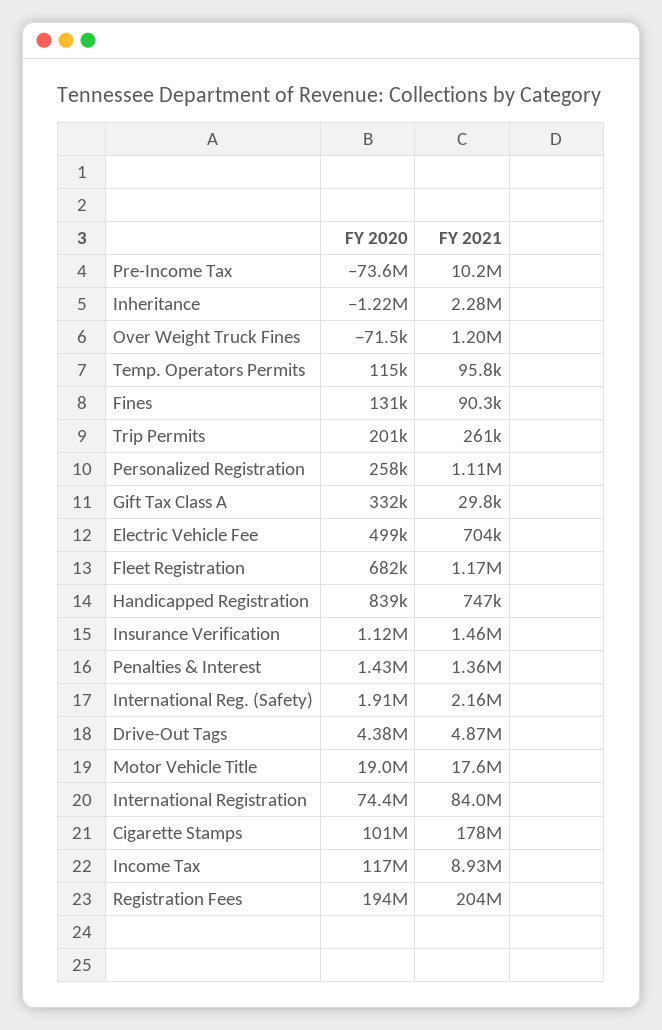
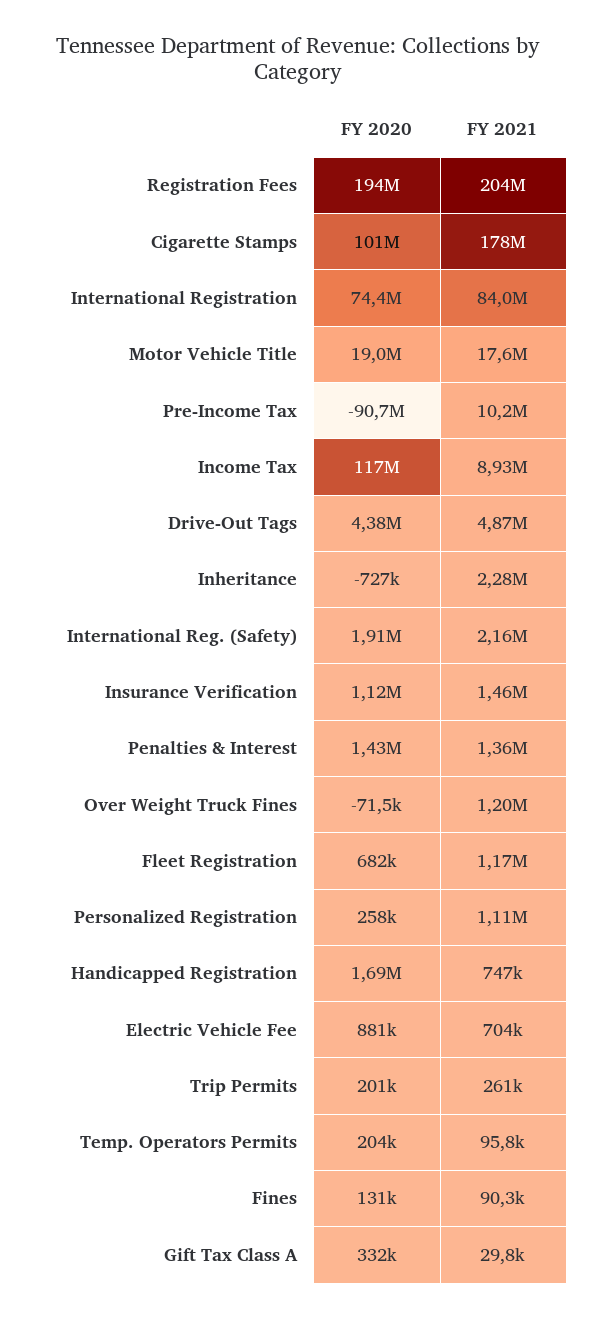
  {
    "FY 2020": {
-     "Pre-Income Tax": -73600000,
+     "Pre-Income Tax": -90700000,
-     "Inheritance": -1220000,
+     "Inheritance": -727000,
      "Over Weight Truck Fines": -71500,
-     "Temp. Operators Permits": 115000,
+     "Temp. Operators Permits": 204000,
      "Fines": 131000,
      "Trip Permits": 201000,
      "Personalized Registration": 258000,
      "Gift Tax Class A": 332000,
-     "Electric Vehicle Fee": 499000,
+     "Electric Vehicle Fee": 881000,
      "Fleet Registration": 682000,
-     "Handicapped Registration": 839000,
+     "Handicapped Registration": 1690000,
      "Insurance Verification": 1120000,
      "Penalties & Interest": 1430000,
      "International Reg. (Safety)": 1910000,
      "Drive-Out Tags": 4380000,
      "Motor Vehicle Title": 19000000,
      "International Registration": 74400000,
      "Cigarette Stamps": 101000000,
      "Income Tax": 117000000,
      "Registration Fees": 194000000
    },
    "FY 2021": {
      "Pre-Income Tax": 10200000,
      "Inheritance": 2280000,
      "Over Weight Truck Fines": 1200000,
      "Temp. Operators Permits": 95800,
      "Fines": 90300,
      "Trip Permits": 261000,
      "Personalized Registration": 1110000,
      "Gift Tax Class A": 29800,
      "Electric Vehicle Fee": 704000,
      "Fleet Registration": 1170000,
      "Handicapped Registration": 747000,
      "Insurance Verification": 1460000,
      "Penalties & Interest": 1360000,
      "International Reg. (Safety)": 2160000,
      "Drive-Out Tags": 4870000,
      "Motor Vehicle Title": 17600000,
      "International Registration": 84000000,
      "Cigarette Stamps": 178000000,
      "Income Tax": 8930000,
      "Registration Fees": 204000000
    }
  }

